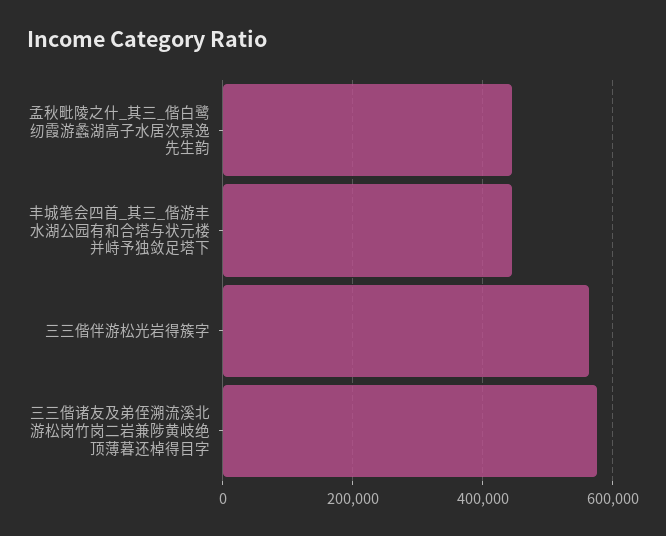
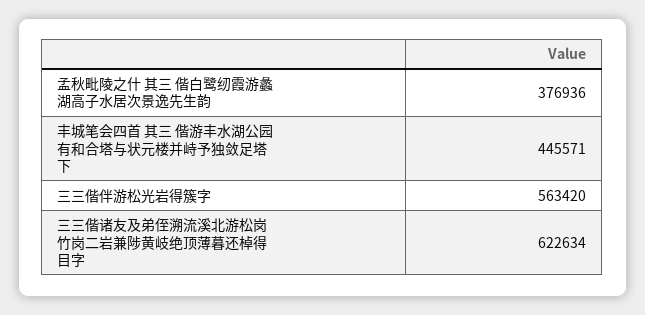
  {
-   "孟秋毗陵之什_其三_偕白鹭纫霞游蠡湖高子水居次景逸先生韵": 440000,
+   "孟秋毗陵之什_其三_偕白鹭纫霞游蠡湖高子水居次景逸先生韵": 376936,
    "丰城笔会四首_其三_偕游丰水湖公园有和合塔与状元楼并峙予独敛足塔下": 445571,
    "三三偕伴游松光岩得簇字": 563420,
-   "三三偕诸友及弟侄溯流溪北游松岗竹岗二岩兼陟黄岐绝顶薄暮还棹得目字": 580000
+   "三三偕诸友及弟侄溯流溪北游松岗竹岗二岩兼陟黄岐绝顶薄暮还棹得目字": 622634
  }

